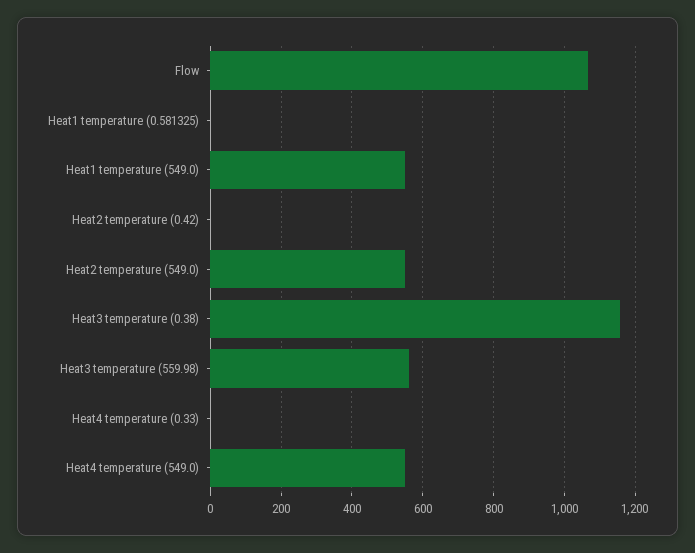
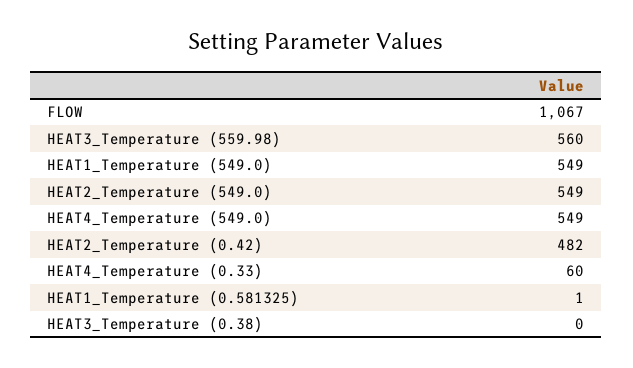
  {
    "Flow": 1067,
    "Heat1 temperature (0.581325)": 1,
    "Heat1 temperature (549.0)": 549,
-   "Heat2 temperature (0.42)": 0,
+   "Heat2 temperature (0.42)": 482,
    "Heat2 temperature (549.0)": 549,
-   "Heat3 temperature (0.38)": 1160,
+   "Heat3 temperature (0.38)": 0,
    "Heat3 temperature (559.98)": 560,
-   "Heat4 temperature (0.33)": 0,
+   "Heat4 temperature (0.33)": 60,
    "Heat4 temperature (549.0)": 549
  }

